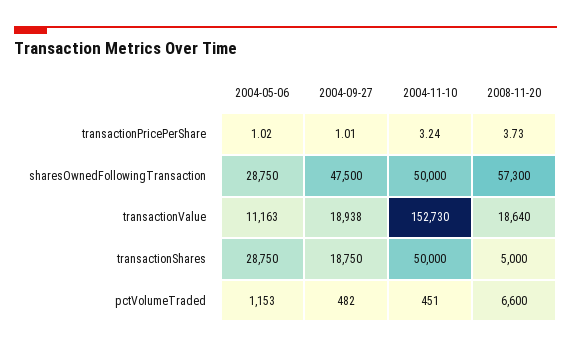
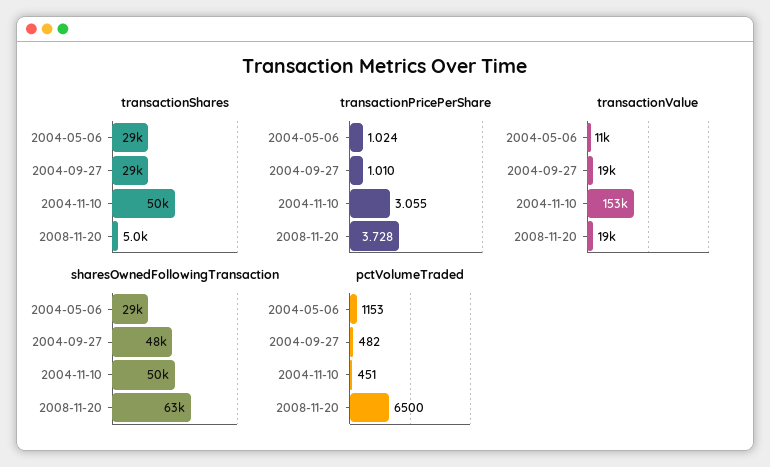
  {
    "transactionPricePerShare": {
      "2004-05-06": 1.024,
      "2004-09-27": 1.01,
-     "2004-11-10": 3.24,
+     "2004-11-10": 3.055,
      "2008-11-20": 3.728
    },
    "sharesOwnedFollowingTransaction": {
      "2004-05-06": 28750,
      "2004-09-27": 47500,
      "2004-11-10": 50000,
-     "2008-11-20": 57300
+     "2008-11-20": 63000
    },
    "transactionValue": {
      "2004-05-06": 11163,
      "2004-09-27": 18938,
      "2004-11-10": 152730,
      "2008-11-20": 18640
    },
    "transactionShares": {
      "2004-05-06": 28750,
-     "2004-09-27": 18750,
+     "2004-09-27": 29000,
      "2004-11-10": 50000,
      "2008-11-20": 5000
    },
    "pctVolumeTraded": {
      "2004-05-06": 1153,
      "2004-09-27": 482,
      "2004-11-10": 451,
-     "2008-11-20": 6600
+     "2008-11-20": 6500
    }
  }

